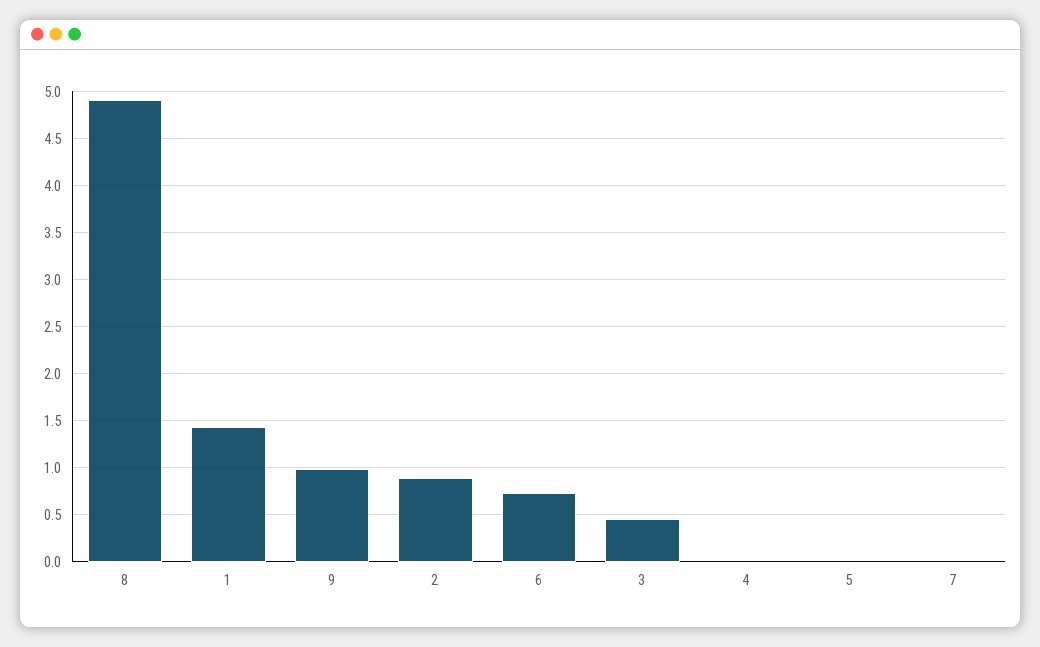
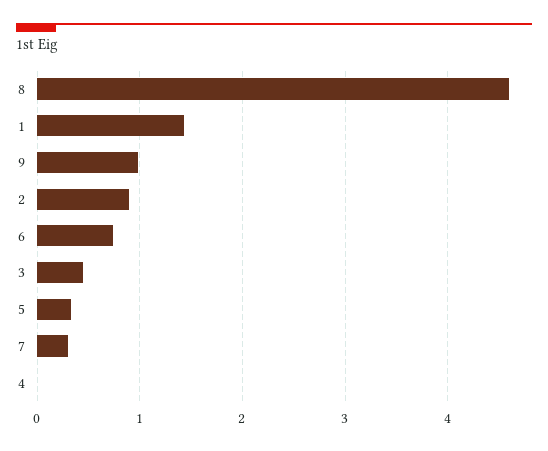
  {
-   "8": 4.9,
+   "8": 4.6,
    "1": 1.4,
    "9": 1,
    "2": 0.9,
    "6": 0.7,
    "3": 0.5,
    "4": 0,
-   "5": 0,
+   "5": 0.3,
-   "7": 0
+   "7": 0.3
  }

